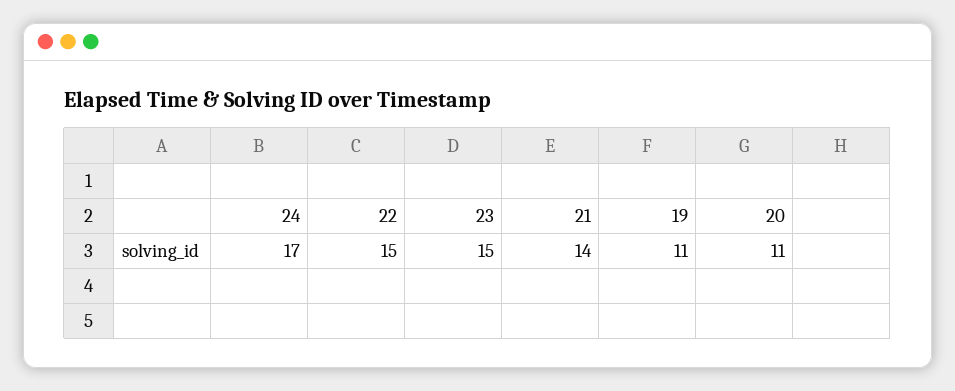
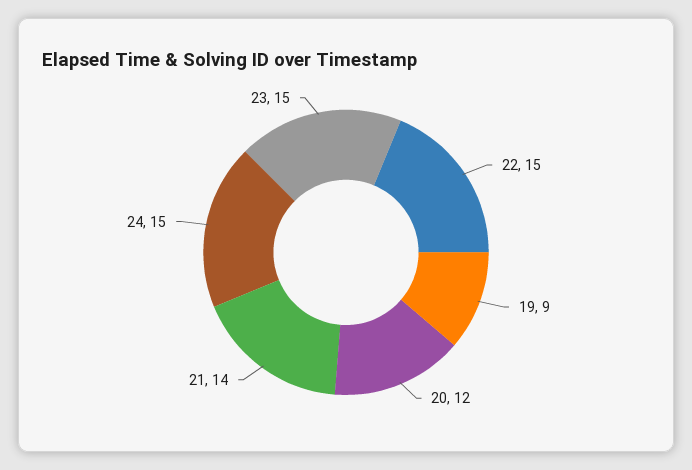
  {
-   "24": 17,
+   "24": 15,
    "22": 15,
    "23": 15,
    "21": 14,
-   "19": 11,
+   "19": 9,
-   "20": 11
+   "20": 12
  }

